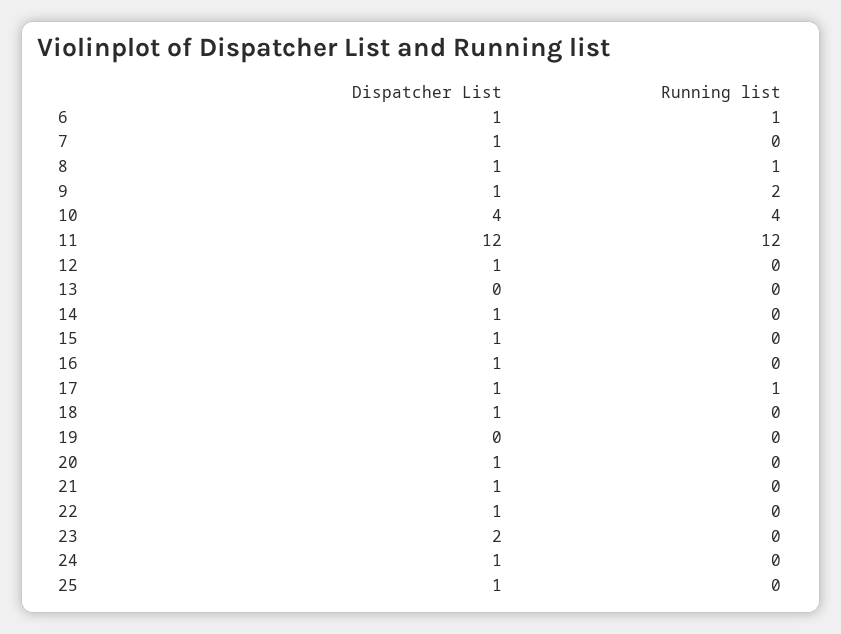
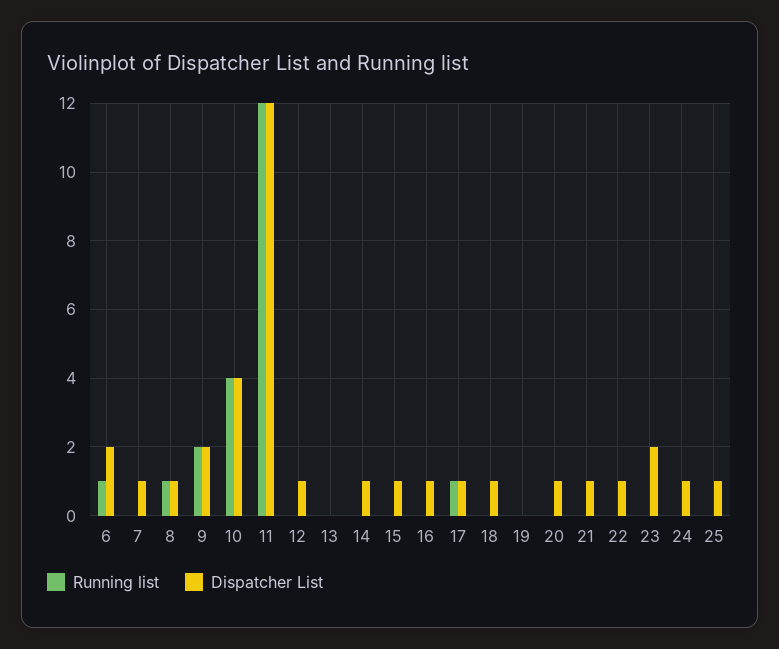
  {
    "Dispatcher List": {
-     "6": 1,
+     "6": 2,
      "7": 1,
      "8": 1,
-     "9": 1,
+     "9": 2,
      "10": 4,
      "11": 12,
      "12": 1,
      "13": 0,
      "14": 1,
      "15": 1,
      "16": 1,
      "17": 1,
      "18": 1,
      "19": 0,
      "20": 1,
      "21": 1,
      "22": 1,
      "23": 2,
      "24": 1,
      "25": 1
    },
    "Running list": {
      "6": 1,
      "7": 0,
      "8": 1,
      "9": 2,
      "10": 4,
      "11": 12,
      "12": 0,
      "13": 0,
      "14": 0,
      "15": 0,
      "16": 0,
      "17": 1,
      "18": 0,
      "19": 0,
      "20": 0,
      "21": 0,
      "22": 0,
      "23": 0,
      "24": 0,
      "25": 0
    }
  }

